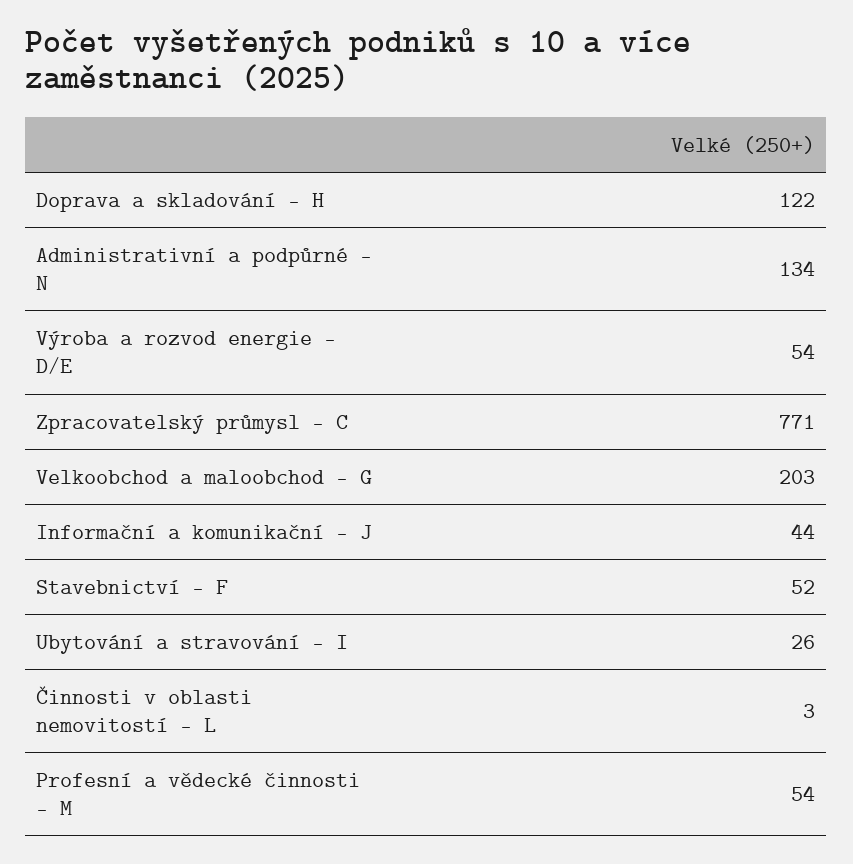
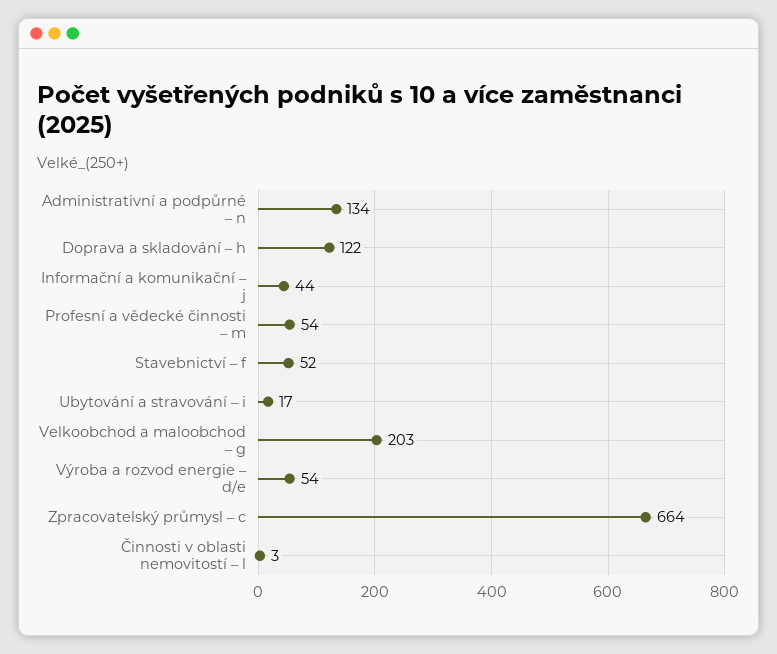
  {
    "Doprava a skladování – H": 122,
    "Administrativní a podpůrné – N": 134,
    "Výroba a rozvod energie – D/E": 54,
-   "Zpracovatelský průmysl – C": 771,
+   "Zpracovatelský průmysl – C": 664,
    "Velkoobchod a maloobchod – G": 203,
    "Informační a komunikační – J": 44,
    "Stavebnictví – F": 52,
-   "Ubytování a stravování – I": 26,
+   "Ubytování a stravování – I": 17,
    "Činnosti v oblasti nemovitostí – L": 3,
    "Profesní a vědecké činnosti – M": 54
  }

